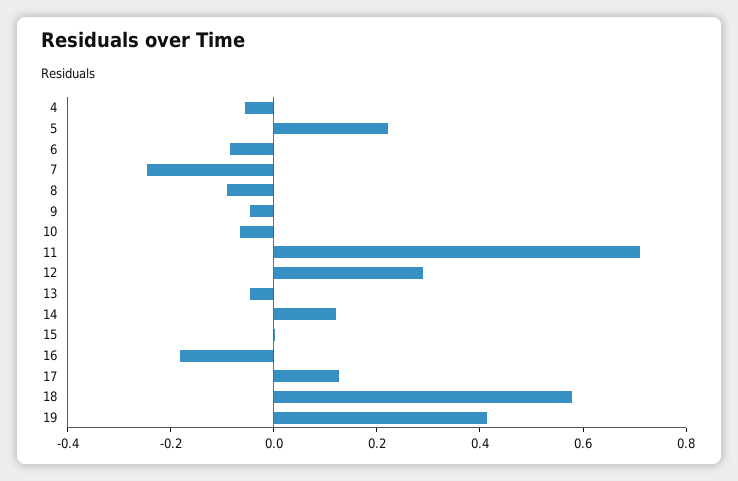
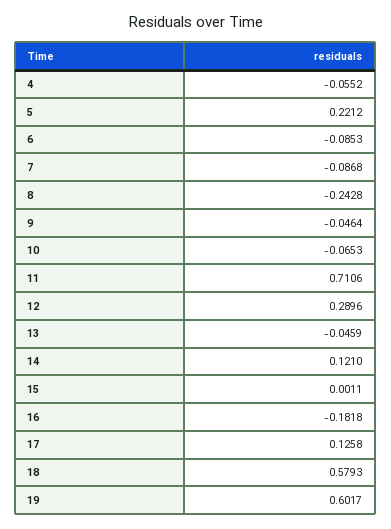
  {
    "4": -0.0552,
    "5": 0.2212,
    "6": -0.0853,
-   "7": -0.25,
+   "7": -0.0868,
-   "8": -0.1,
+   "8": -0.2428,
    "9": -0.0464,
    "10": -0.0653,
    "11": 0.7106,
    "12": 0.2896,
    "13": -0.0459,
    "14": 0.121,
    "15": 0.0011,
    "16": -0.1818,
    "17": 0.1258,
    "18": 0.5793,
-   "19": 0.4
+   "19": 0.6017
  }

